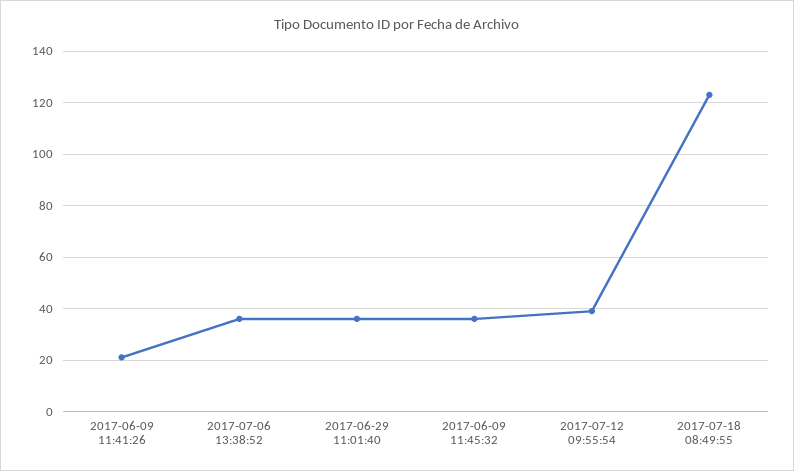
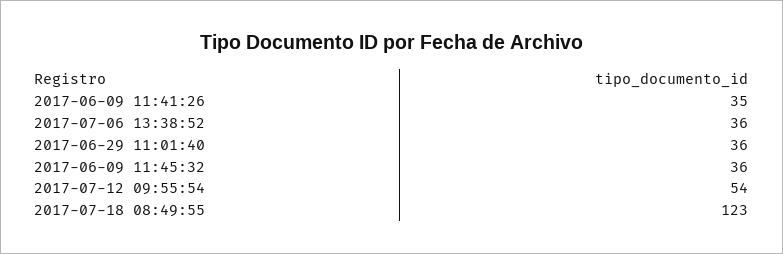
  {
-   "2017-06-09 11:41:26": 20,
+   "2017-06-09 11:41:26": 35,
    "2017-07-06 13:38:52": 36,
    "2017-06-29 11:01:40": 36,
    "2017-06-09 11:45:32": 36,
-   "2017-07-12 09:55:54": 40,
+   "2017-07-12 09:55:54": 54,
    "2017-07-18 08:49:55": 123
  }

